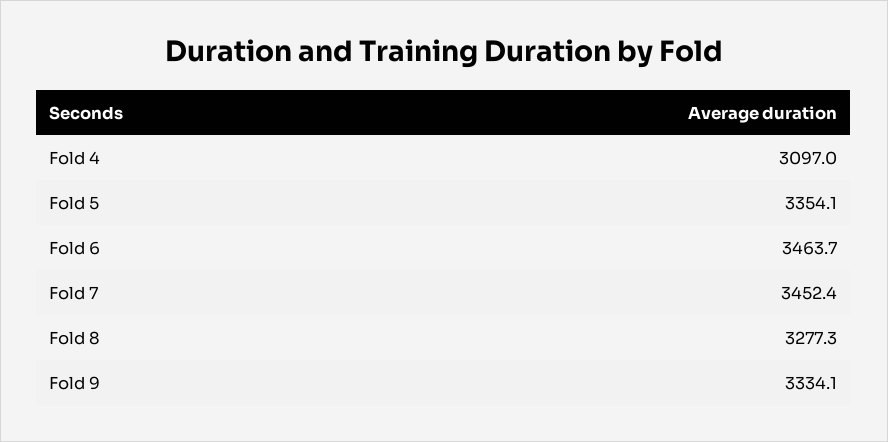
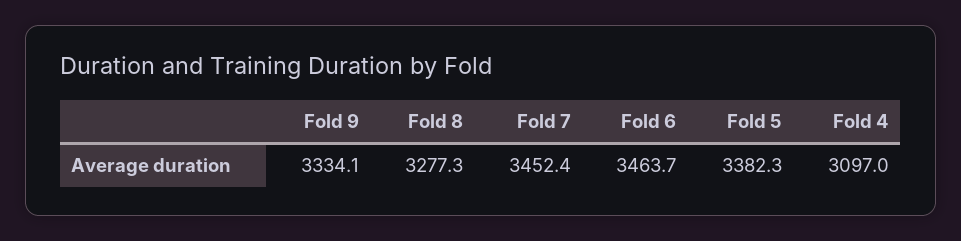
  {
    "Fold 4": 3097,
-   "Fold 5": 3354.1,
+   "Fold 5": 3382.3,
    "Fold 6": 3463.7,
    "Fold 7": 3452.4,
    "Fold 8": 3277.3,
    "Fold 9": 3334.1
  }

